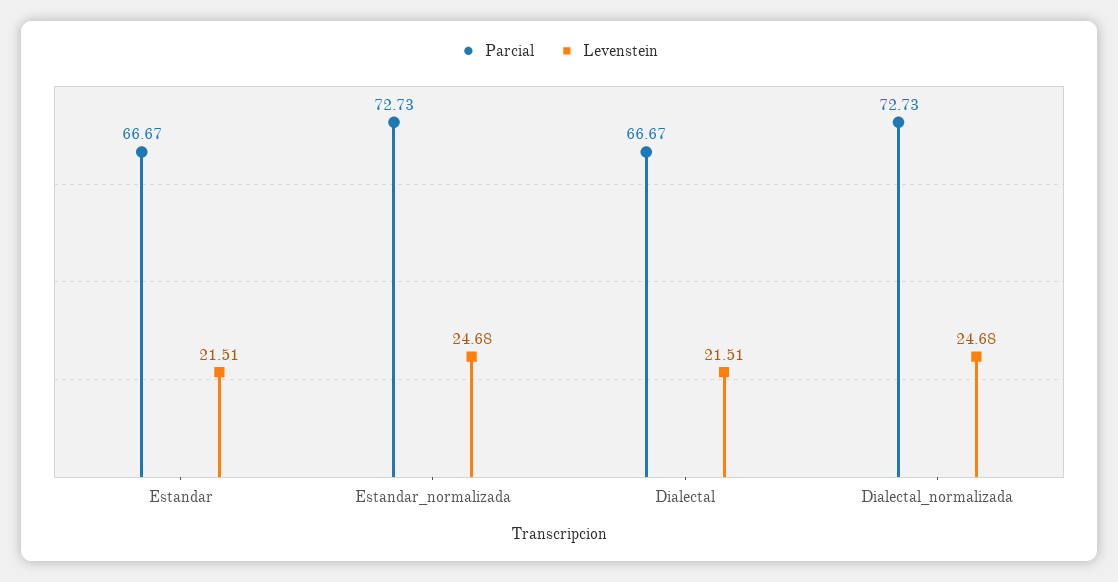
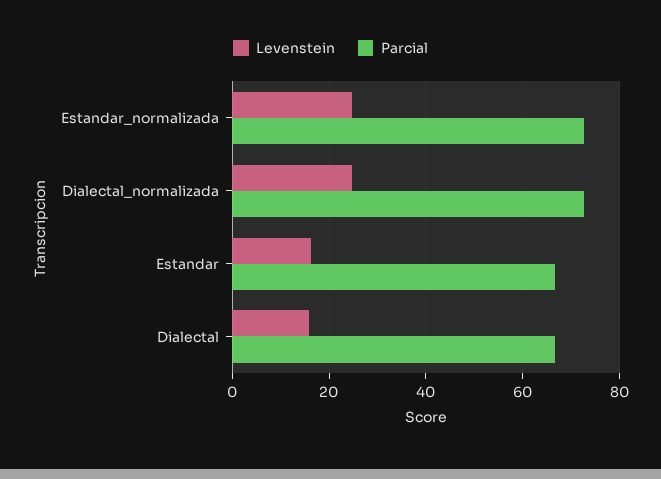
  {
    "Parcial": {
      "Estandar": 66.67,
      "Estandar_normalizada": 72.73,
      "Dialectal": 66.67,
      "Dialectal_normalizada": 72.73
    },
    "Levenstein": {
-     "Estandar": 21.51,
+     "Estandar": 16,
      "Estandar_normalizada": 24.68,
-     "Dialectal": 21.51,
+     "Dialectal": 16,
      "Dialectal_normalizada": 24.68
    }
  }

